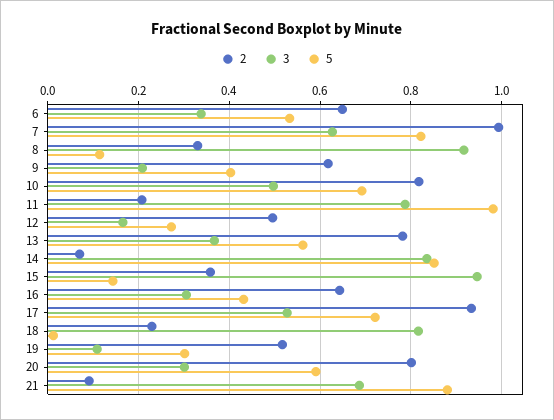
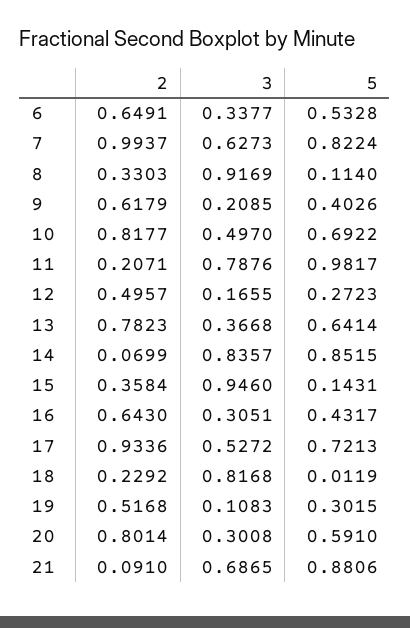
  {
    "2": {
      "6": 0.6491,
      "7": 0.9937,
      "8": 0.3303,
      "9": 0.6179,
      "10": 0.8177,
      "11": 0.2071,
      "12": 0.4957,
      "13": 0.7823,
      "14": 0.0699,
      "15": 0.3584,
      "16": 0.643,
      "17": 0.9336,
      "18": 0.2292,
      "19": 0.5168,
      "20": 0.8014,
      "21": 0.091
    },
    "3": {
      "6": 0.3377,
      "7": 0.6273,
      "8": 0.9169,
      "9": 0.2085,
      "10": 0.497,
      "11": 0.7876,
      "12": 0.1655,
      "13": 0.3668,
      "14": 0.8357,
      "15": 0.946,
      "16": 0.3051,
      "17": 0.5272,
      "18": 0.8168,
      "19": 0.1083,
      "20": 0.3008,
      "21": 0.6865
    },
    "5": {
      "6": 0.5328,
      "7": 0.8224,
      "8": 0.114,
      "9": 0.4026,
      "10": 0.6922,
      "11": 0.9817,
      "12": 0.2723,
-     "13": 0.56,
+     "13": 0.6414,
      "14": 0.8515,
      "15": 0.1431,
      "16": 0.4317,
      "17": 0.7213,
      "18": 0.0119,
      "19": 0.3015,
      "20": 0.591,
      "21": 0.8806
    }
  }

